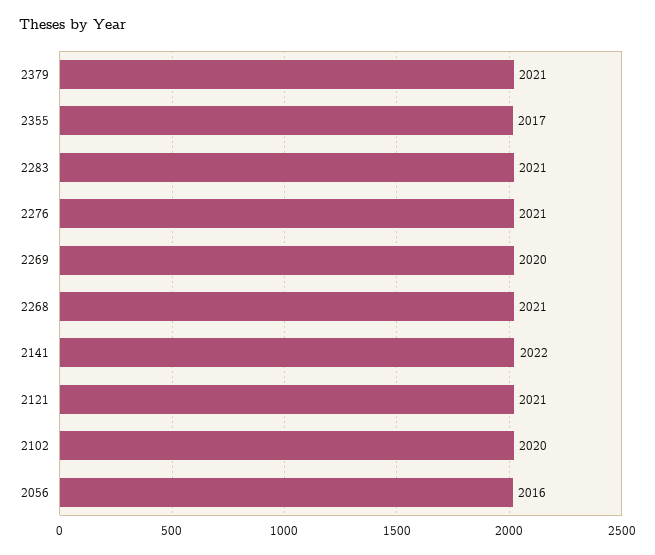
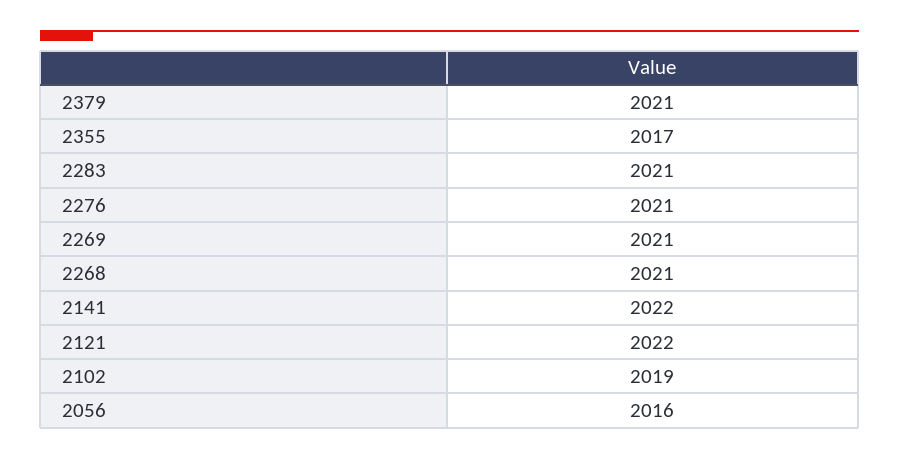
  {
    "2379": 2021,
    "2355": 2017,
    "2283": 2021,
    "2276": 2021,
-   "2269": 2020,
+   "2269": 2021,
    "2268": 2021,
    "2141": 2022,
-   "2121": 2021,
+   "2121": 2022,
-   "2102": 2020,
+   "2102": 2019,
    "2056": 2016
  }

